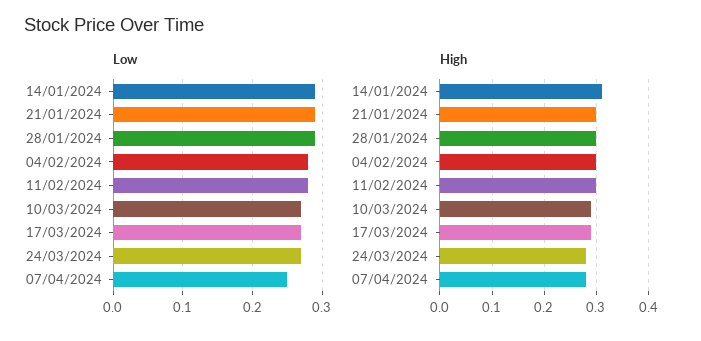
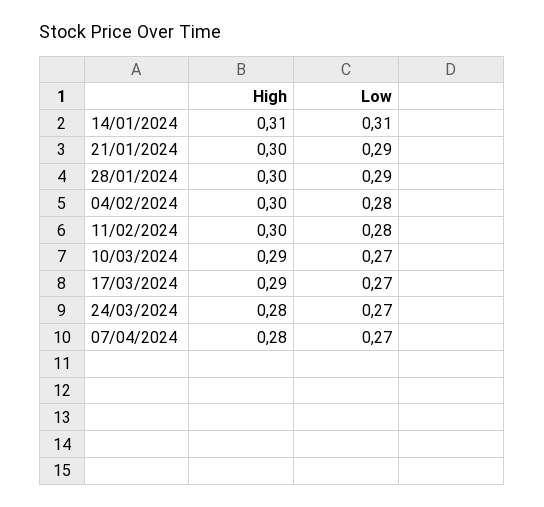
  {
    "Low": {
-     "14/01/2024": 0.29,
+     "14/01/2024": 0.31,
      "21/01/2024": 0.29,
      "28/01/2024": 0.29,
      "04/02/2024": 0.28,
      "11/02/2024": 0.28,
      "10/03/2024": 0.27,
      "17/03/2024": 0.27,
      "24/03/2024": 0.27,
-     "07/04/2024": 0.25
+     "07/04/2024": 0.27
    },
    "High": {
      "14/01/2024": 0.31,
      "21/01/2024": 0.3,
      "28/01/2024": 0.3,
      "04/02/2024": 0.3,
      "11/02/2024": 0.3,
      "10/03/2024": 0.29,
      "17/03/2024": 0.29,
      "24/03/2024": 0.28,
      "07/04/2024": 0.28
    }
  }

